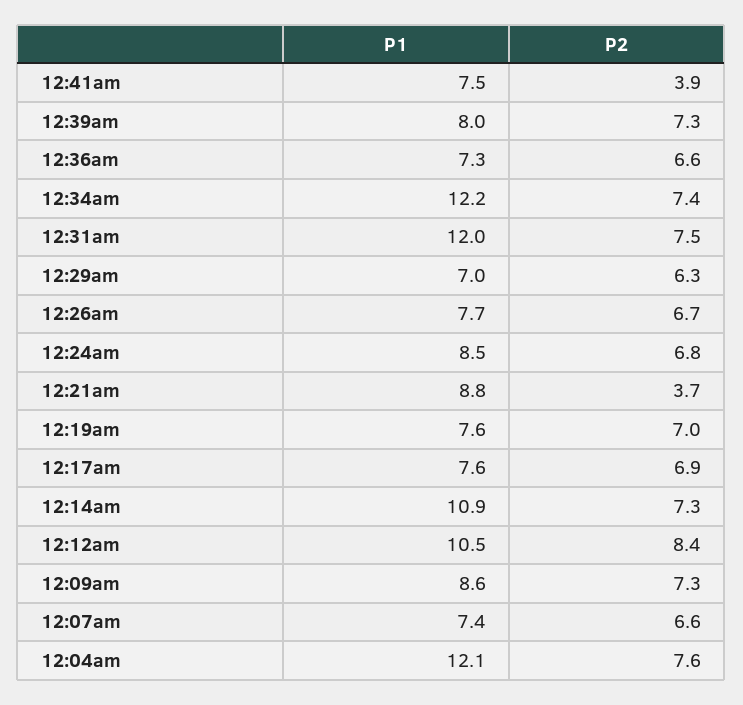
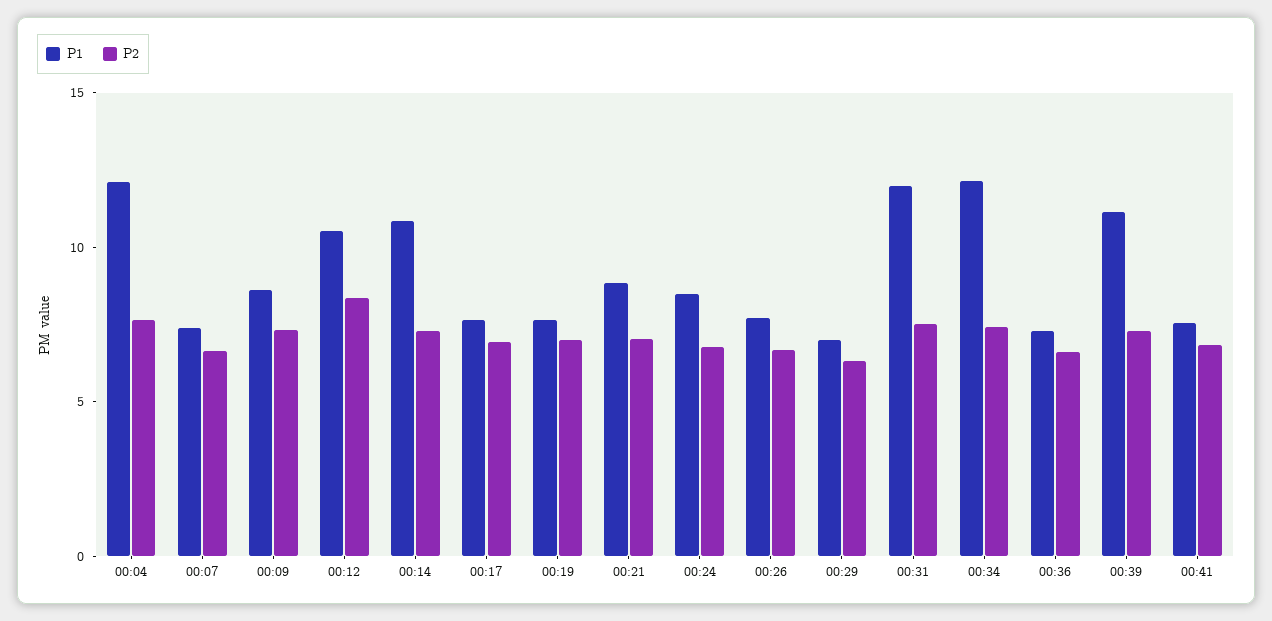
  {
    "P1": {
      "12:41am": 7.5,
-     "12:39am": 8,
+     "12:39am": 11,
      "12:36am": 7.3,
      "12:34am": 12.2,
      "12:31am": 12,
      "12:29am": 7,
      "12:26am": 7.7,
      "12:24am": 8.5,
      "12:21am": 8.8,
      "12:19am": 7.6,
      "12:17am": 7.6,
      "12:14am": 10.9,
      "12:12am": 10.5,
      "12:09am": 8.6,
      "12:07am": 7.4,
      "12:04am": 12.1
    },
    "P2": {
-     "12:41am": 3.9,
+     "12:41am": 7,
      "12:39am": 7.3,
      "12:36am": 6.6,
      "12:34am": 7.4,
      "12:31am": 7.5,
      "12:29am": 6.3,
      "12:26am": 6.7,
      "12:24am": 6.8,
-     "12:21am": 3.7,
+     "12:21am": 7,
      "12:19am": 7,
      "12:17am": 6.9,
      "12:14am": 7.3,
      "12:12am": 8.4,
      "12:09am": 7.3,
      "12:07am": 6.6,
      "12:04am": 7.6
    }
  }

